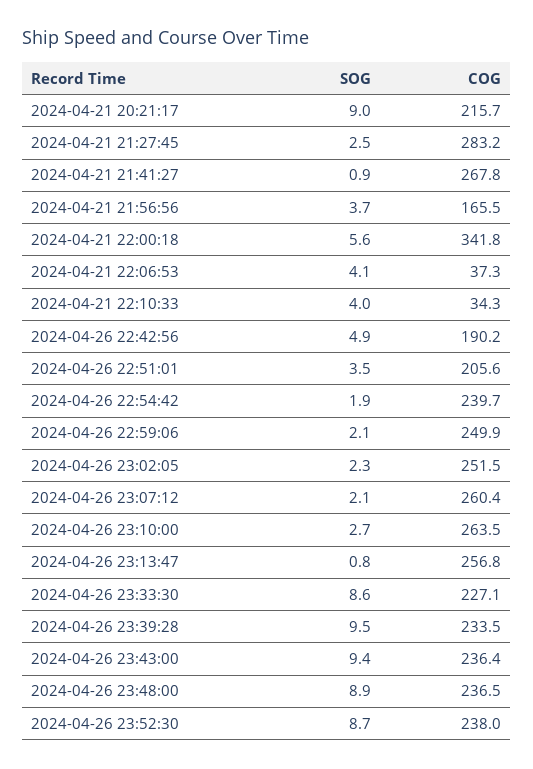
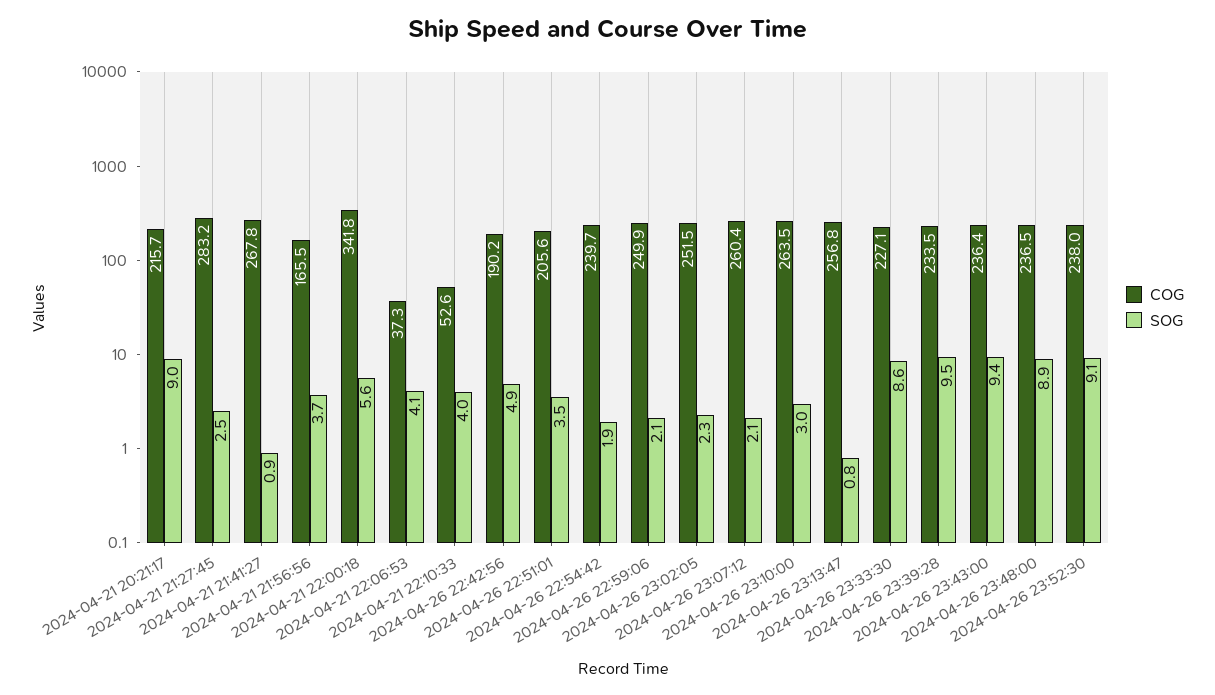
  {
    "SOG": {
      "2024-04-21 20:21:17": 9,
      "2024-04-21 21:27:45": 2.5,
      "2024-04-21 21:41:27": 0.9,
      "2024-04-21 21:56:56": 3.7,
      "2024-04-21 22:00:18": 5.6,
      "2024-04-21 22:06:53": 4.1,
      "2024-04-21 22:10:33": 4,
      "2024-04-26 22:42:56": 4.9,
      "2024-04-26 22:51:01": 3.5,
      "2024-04-26 22:54:42": 1.9,
      "2024-04-26 22:59:06": 2.1,
      "2024-04-26 23:02:05": 2.3,
      "2024-04-26 23:07:12": 2.1,
-     "2024-04-26 23:10:00": 2.7,
+     "2024-04-26 23:10:00": 3,
      "2024-04-26 23:13:47": 0.8,
      "2024-04-26 23:33:30": 8.6,
      "2024-04-26 23:39:28": 9.5,
      "2024-04-26 23:43:00": 9.4,
      "2024-04-26 23:48:00": 8.9,
-     "2024-04-26 23:52:30": 8.7
+     "2024-04-26 23:52:30": 9.1
    },
    "COG": {
      "2024-04-21 20:21:17": 215.7,
      "2024-04-21 21:27:45": 283.2,
      "2024-04-21 21:41:27": 267.8,
      "2024-04-21 21:56:56": 165.5,
      "2024-04-21 22:00:18": 341.8,
      "2024-04-21 22:06:53": 37.3,
-     "2024-04-21 22:10:33": 34.3,
+     "2024-04-21 22:10:33": 52.6,
      "2024-04-26 22:42:56": 190.2,
      "2024-04-26 22:51:01": 205.6,
      "2024-04-26 22:54:42": 239.7,
      "2024-04-26 22:59:06": 249.9,
      "2024-04-26 23:02:05": 251.5,
      "2024-04-26 23:07:12": 260.4,
      "2024-04-26 23:10:00": 263.5,
      "2024-04-26 23:13:47": 256.8,
      "2024-04-26 23:33:30": 227.1,
      "2024-04-26 23:39:28": 233.5,
      "2024-04-26 23:43:00": 236.4,
      "2024-04-26 23:48:00": 236.5,
      "2024-04-26 23:52:30": 238
    }
  }

